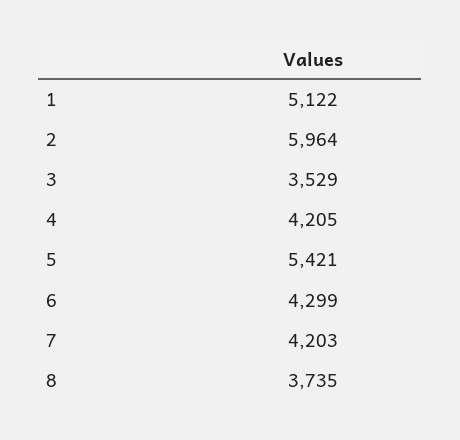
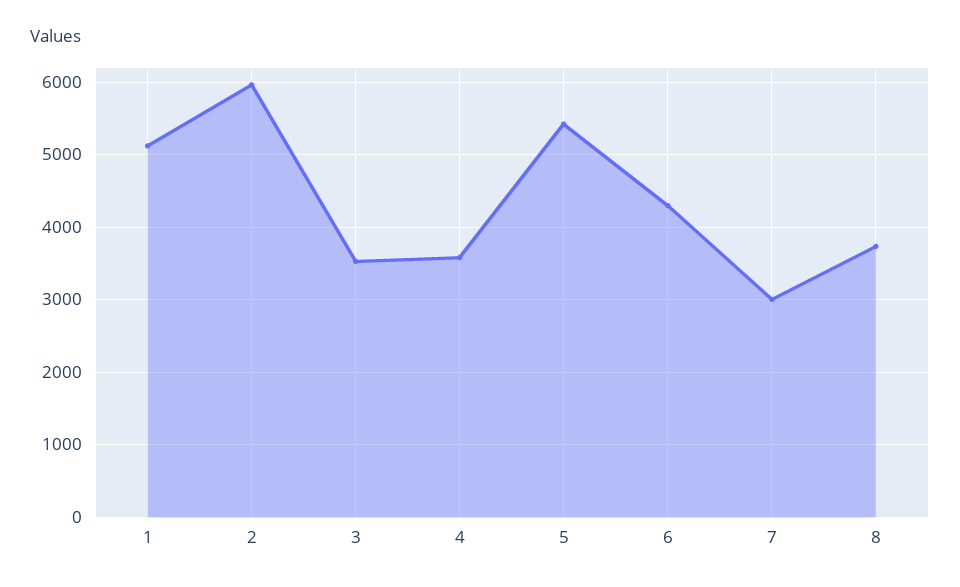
  {
    "1": 5122,
    "2": 5964,
    "3": 3529,
-   "4": 4205,
+   "4": 3600,
    "5": 5421,
    "6": 4299,
-   "7": 4203,
+   "7": 3000,
    "8": 3735
  }

